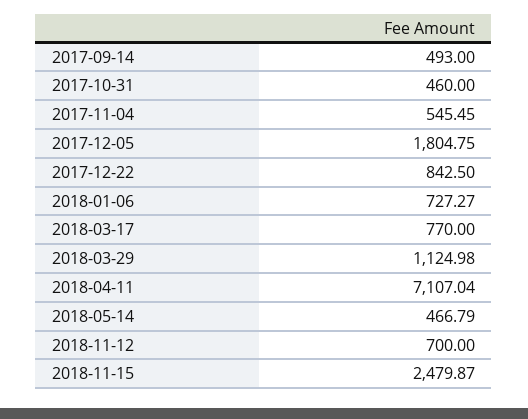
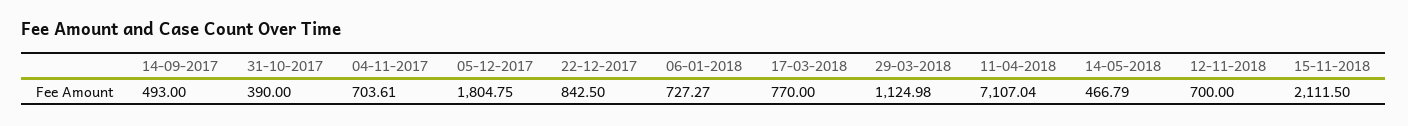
  {
    "2017-09-14": 493,
-   "2017-10-31": 460,
+   "2017-10-31": 390,
-   "2017-11-04": 545.45,
+   "2017-11-04": 703.61,
    "2017-12-05": 1804.75,
    "2017-12-22": 842.5,
    "2018-01-06": 727.27,
    "2018-03-17": 770,
    "2018-03-29": 1124.98,
    "2018-04-11": 7107.04,
    "2018-05-14": 466.79,
    "2018-11-12": 700,
-   "2018-11-15": 2479.87
+   "2018-11-15": 2111.5
  }

